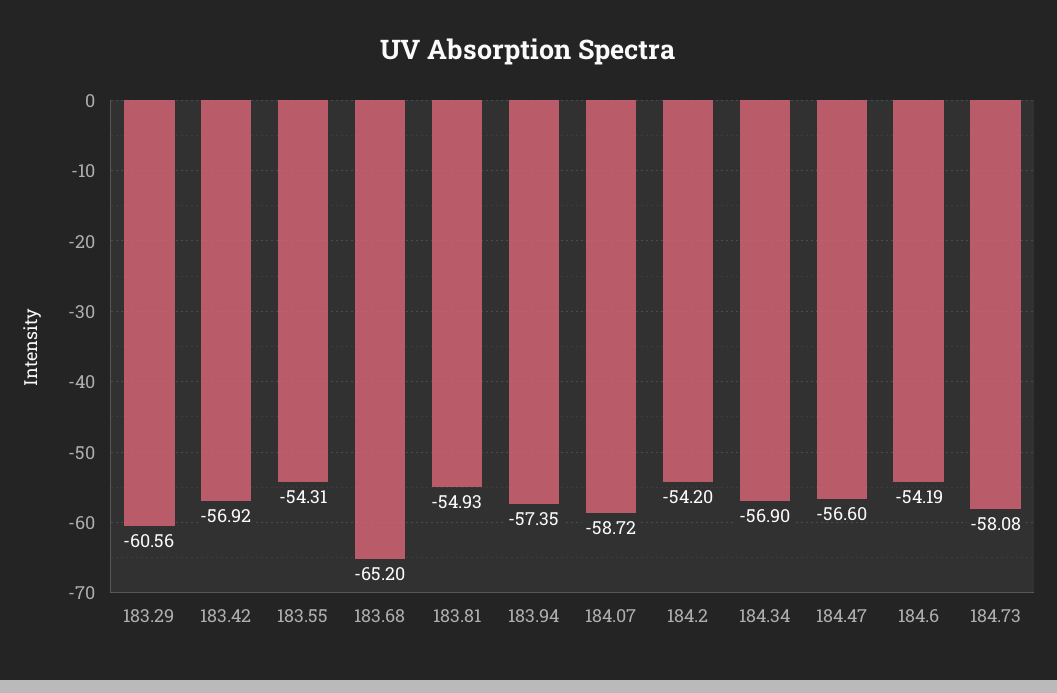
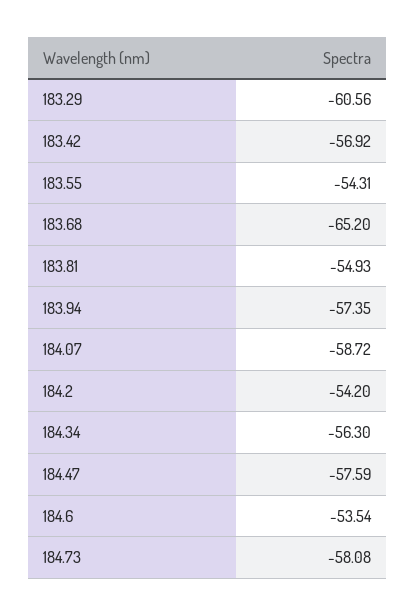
  {
    "183.29": -60.56,
    "183.42": -56.92,
    "183.55": -54.31,
    "183.68": -65.2,
    "183.81": -54.93,
    "183.94": -57.35,
    "184.07": -58.72,
    "184.2": -54.2,
-   "184.34": -56.9,
+   "184.34": -56.3,
-   "184.47": -56.6,
+   "184.47": -57.59,
-   "184.6": -54.19,
+   "184.6": -53.54,
    "184.73": -58.08
  }

